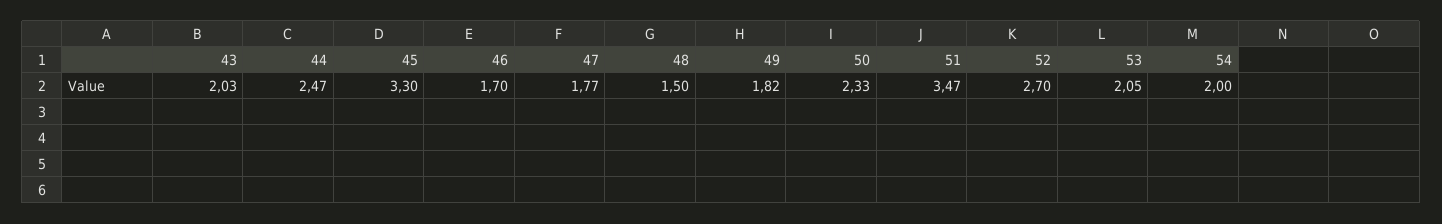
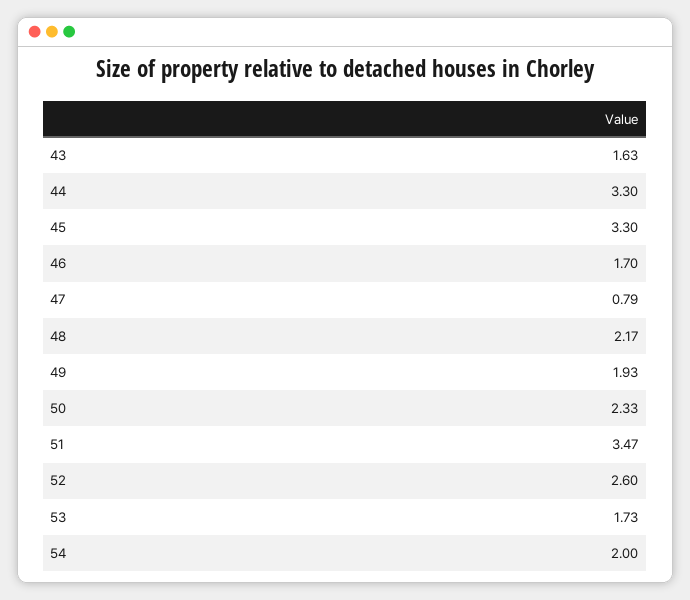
  {
-   "43": 2.03,
+   "43": 1.63,
-   "44": 2.47,
+   "44": 3.3,
    "45": 3.3,
    "46": 1.7,
-   "47": 1.77,
+   "47": 0.79,
-   "48": 1.5,
+   "48": 2.17,
-   "49": 1.82,
+   "49": 1.93,
    "50": 2.33,
    "51": 3.47,
-   "52": 2.7,
+   "52": 2.6,
-   "53": 2.05,
+   "53": 1.73,
    "54": 2
  }

